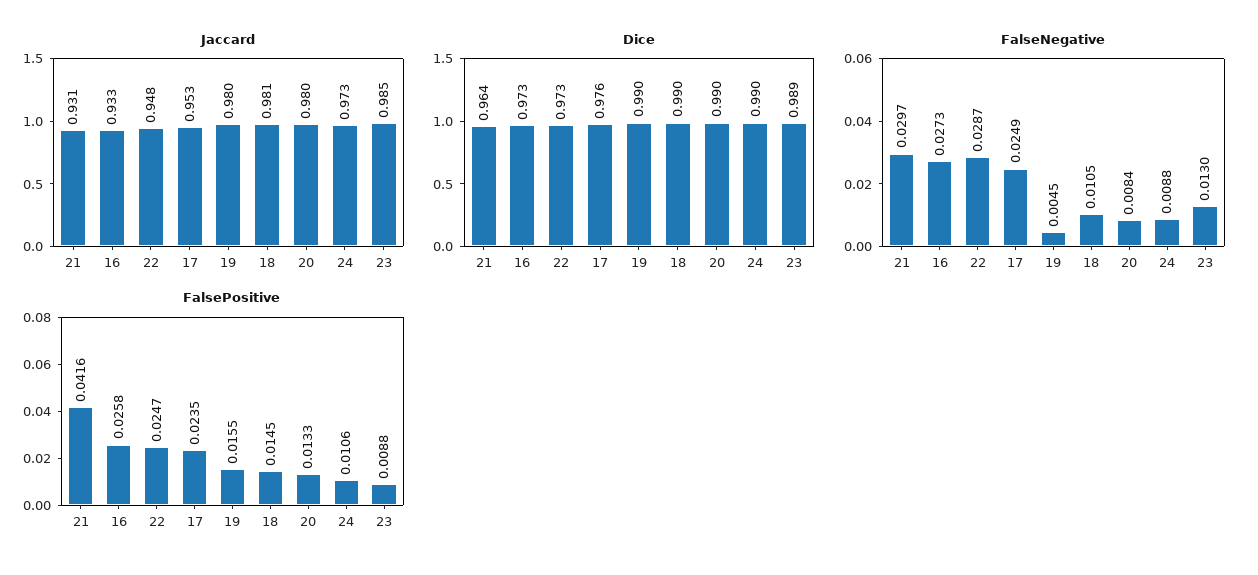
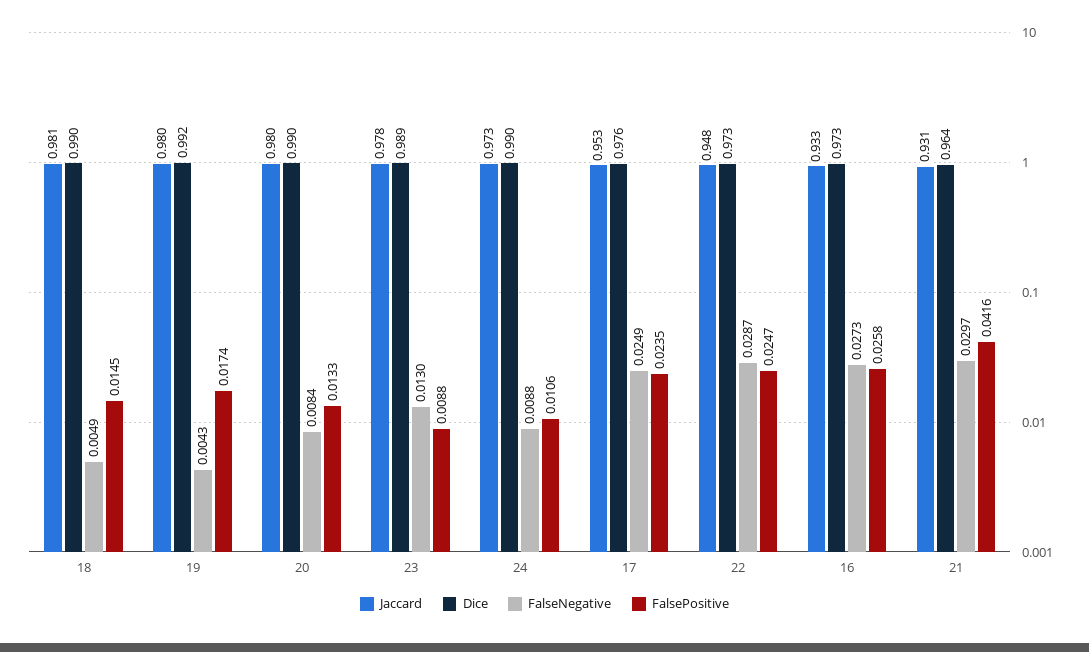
  {
    "Jaccard": {
      "21": 0.931,
      "16": 0.933,
      "22": 0.948,
      "17": 0.953,
      "19": 0.98,
      "18": 0.981,
      "20": 0.98,
      "24": 0.973,
-     "23": 0.985
+     "23": 0.978
    },
    "Dice": {
      "21": 0.964,
      "16": 0.973,
      "22": 0.973,
      "17": 0.976,
-     "19": 0.99,
+     "19": 0.992,
      "18": 0.99,
      "20": 0.99,
      "24": 0.99,
      "23": 0.989
    },
    "FalseNegative": {
      "21": 0.0297,
      "16": 0.0273,
      "22": 0.0287,
      "17": 0.0249,
-     "19": 0.0045,
+     "19": 0.0043,
-     "18": 0.0105,
+     "18": 0.0049,
      "20": 0.0084,
      "24": 0.0088,
      "23": 0.013
    },
    "FalsePositive": {
      "21": 0.0416,
      "16": 0.0258,
      "22": 0.0247,
      "17": 0.0235,
-     "19": 0.0155,
+     "19": 0.0174,
      "18": 0.0145,
      "20": 0.0133,
      "24": 0.0106,
      "23": 0.0088
    }
  }

